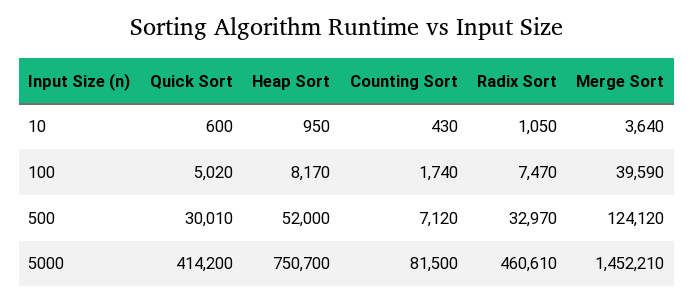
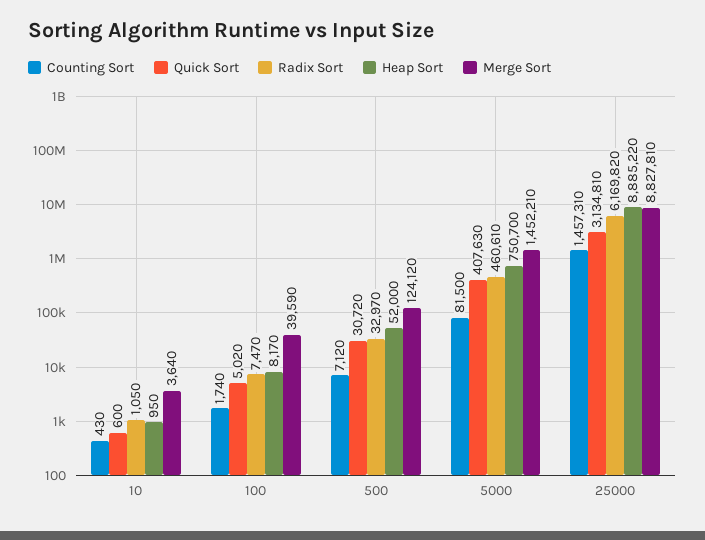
  {
    "Quick Sort": {
      "10": 600,
      "100": 5020,
-     "500": 30010,
+     "500": 30720,
-     "5000": 414200
+     "5000": 407630,
+     "25000": 3134810
    },
    "Heap Sort": {
      "10": 950,
      "100": 8170,
      "500": 52000,
-     "5000": 750700
+     "5000": 750700,
+     "25000": 8885220
    },
    "Counting Sort": {
      "10": 430,
      "100": 1740,
      "500": 7120,
-     "5000": 81500
+     "5000": 81500,
+     "25000": 1457310
    },
    "Radix Sort": {
      "10": 1050,
      "100": 7470,
      "500": 32970,
-     "5000": 460610
+     "5000": 460610,
+     "25000": 6169820
    },
    "Merge Sort": {
      "10": 3640,
      "100": 39590,
      "500": 124120,
-     "5000": 1452210
+     "5000": 1452210,
+     "25000": 8827810
    }
  }

